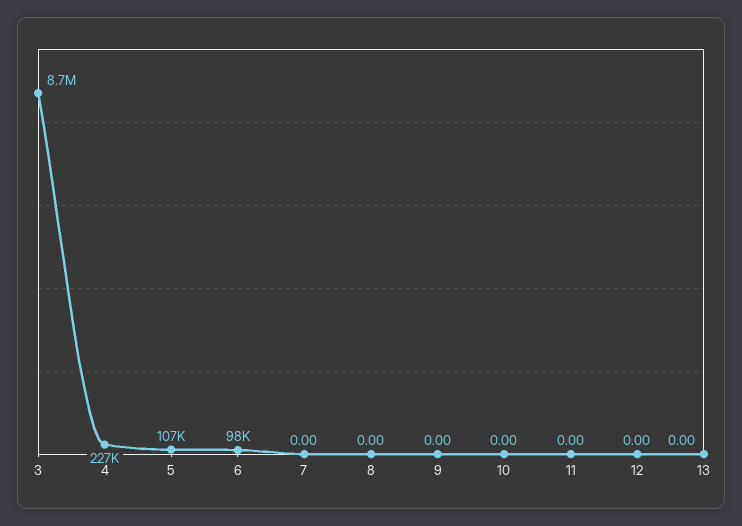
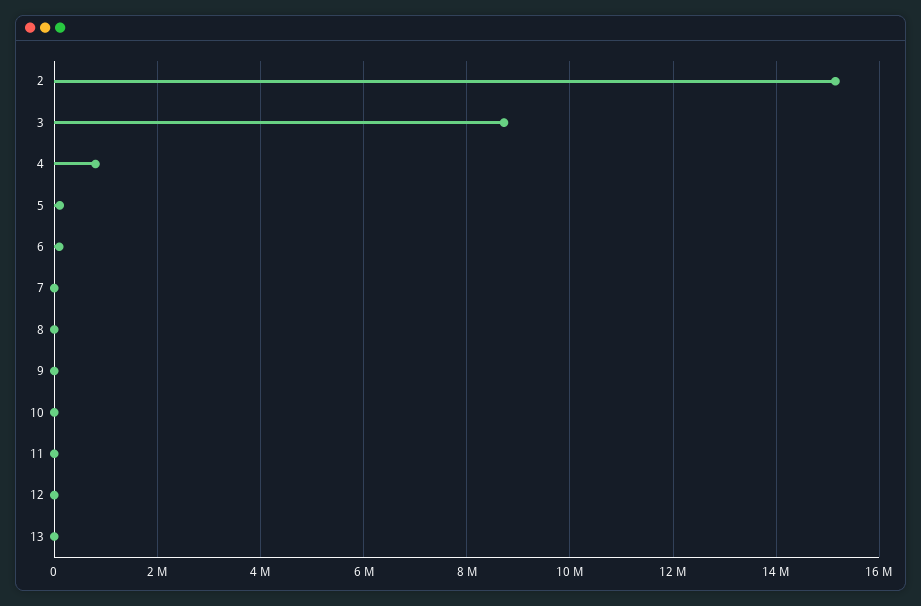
  {
    "3": 8700000,
-   "4": 227000,
+   "4": 800000,
    "5": 107000,
    "6": 98000,
    "7": 0,
    "8": 0,
    "9": 0,
    "10": 0,
    "11": 0,
    "12": 0,
-   "13": 0
+   "13": 0,
+   "2": 15200000
  }

